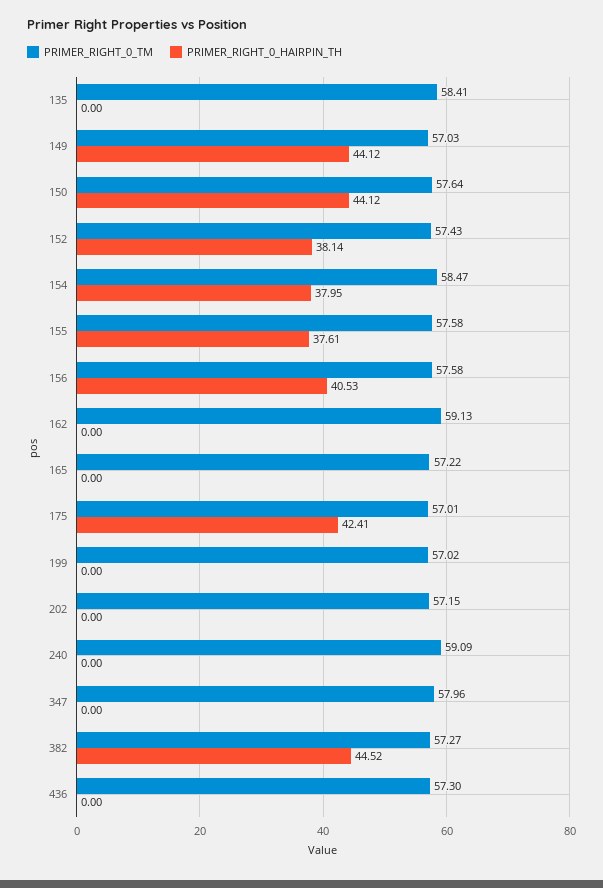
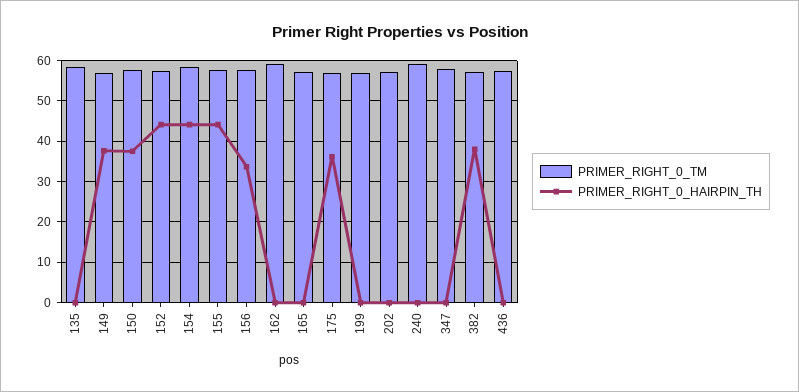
  {
    "PRIMER_RIGHT_0_TM": {
      "135": 58.41,
      "149": 57.03,
      "150": 57.64,
      "152": 57.43,
      "154": 58.47,
      "155": 57.58,
      "156": 57.58,
      "162": 59.13,
      "165": 57.22,
      "175": 57.01,
      "199": 57.02,
      "202": 57.15,
      "240": 59.09,
      "347": 57.96,
      "382": 57.27,
      "436": 57.3
    },
    "PRIMER_RIGHT_0_HAIRPIN_TH": {
      "135": 0,
-     "149": 44.12,
+     "149": 38,
-     "150": 44.12,
+     "150": 38,
-     "152": 38.14,
+     "152": 44,
-     "154": 37.95,
+     "154": 44,
-     "155": 37.61,
+     "155": 44,
-     "156": 40.53,
+     "156": 34,
      "162": 0,
      "165": 0,
-     "175": 42.41,
+     "175": 36,
      "199": 0,
      "202": 0,
      "240": 0,
      "347": 0,
-     "382": 44.52,
+     "382": 38,
      "436": 0
    }
  }

